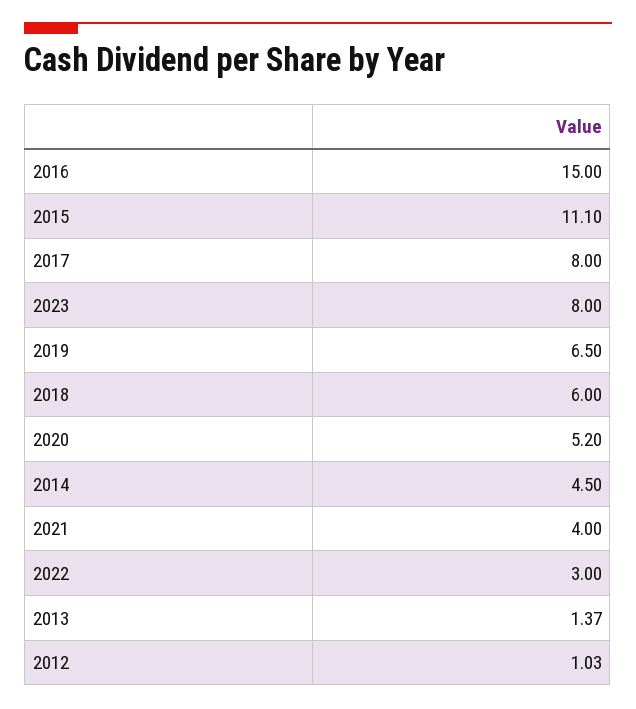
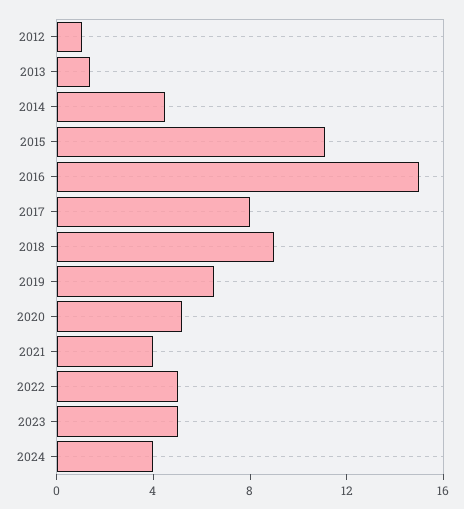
  {
    "2016": 15,
    "2015": 11.1,
    "2017": 8,
-   "2023": 8,
+   "2023": 5,
    "2019": 6.5,
-   "2018": 6,
+   "2018": 9,
    "2020": 5.2,
    "2014": 4.5,
    "2021": 4,
-   "2022": 3,
+   "2022": 5,
    "2013": 1.37,
-   "2012": 1.03
+   "2012": 1.03,
+   "2024": 4
  }

